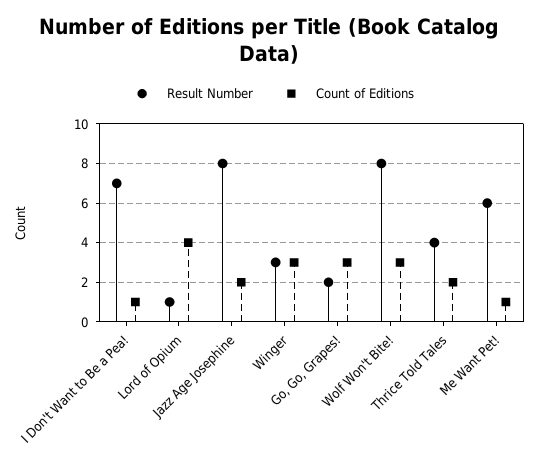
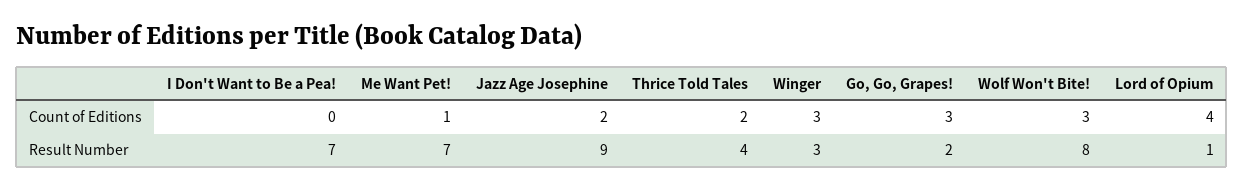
  {
    "Result Number": {
      "I Don't Want to Be a Pea!": 7,
      "Lord of Opium": 1,
-     "Jazz Age Josephine": 8,
+     "Jazz Age Josephine": 9,
      "Winger": 3,
      "Go, Go, Grapes!": 2,
      "Wolf Won't Bite!": 8,
      "Thrice Told Tales": 4,
-     "Me Want Pet!": 6
+     "Me Want Pet!": 7
    },
    "Count of Editions": {
-     "I Don't Want to Be a Pea!": 1,
+     "I Don't Want to Be a Pea!": 0,
      "Lord of Opium": 4,
      "Jazz Age Josephine": 2,
      "Winger": 3,
      "Go, Go, Grapes!": 3,
      "Wolf Won't Bite!": 3,
      "Thrice Told Tales": 2,
      "Me Want Pet!": 1
    }
  }

